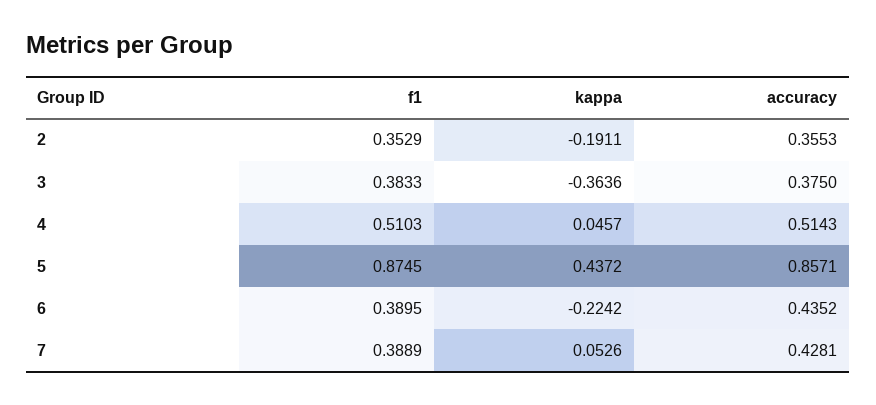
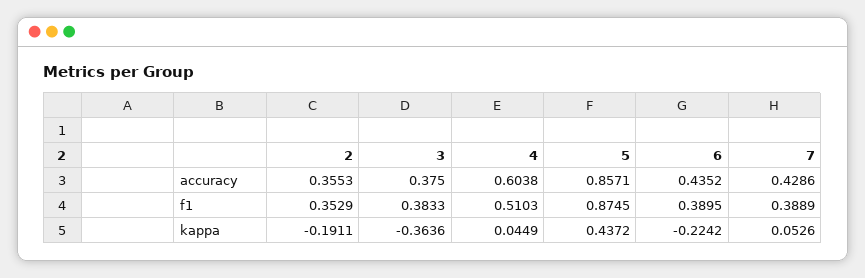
  {
    "f1": {
      "2": 0.3529,
      "3": 0.3833,
      "4": 0.5103,
      "5": 0.8745,
      "6": 0.3895,
      "7": 0.3889
    },
    "kappa": {
      "2": -0.1911,
      "3": -0.3636,
-     "4": 0.0457,
+     "4": 0.0449,
      "5": 0.4372,
      "6": -0.2242,
      "7": 0.0526
    },
    "accuracy": {
      "2": 0.3553,
      "3": 0.375,
-     "4": 0.5143,
+     "4": 0.6038,
      "5": 0.8571,
      "6": 0.4352,
-     "7": 0.4281
+     "7": 0.4286
    }
  }

